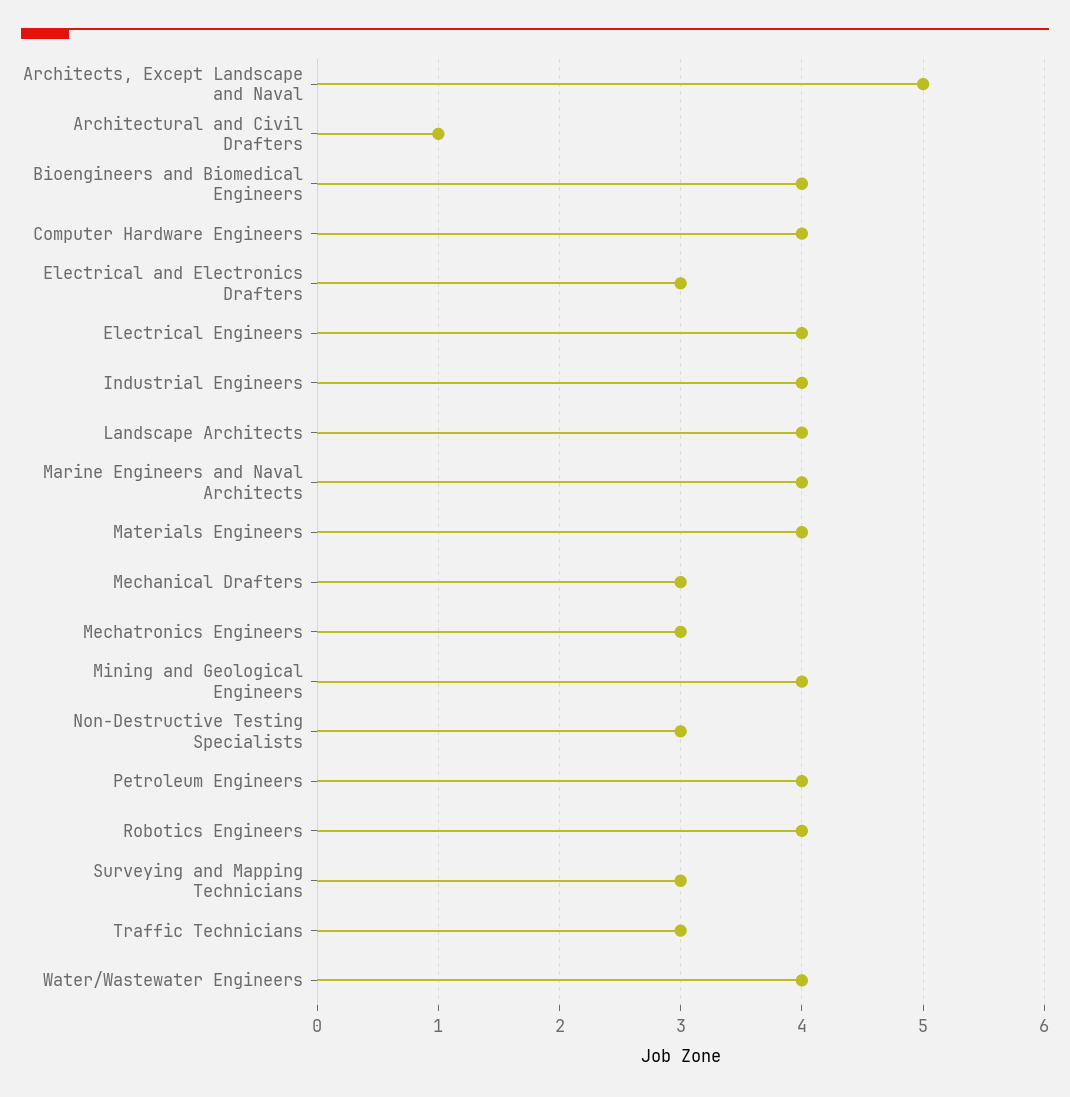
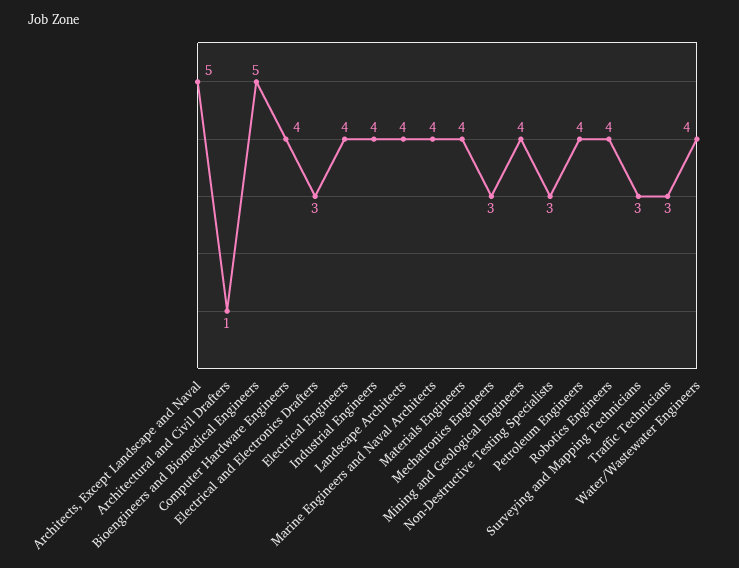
  {
    "Architects, Except Landscape and Naval": 5,
    "Architectural and Civil Drafters": 1,
-   "Bioengineers and Biomedical Engineers": 4,
+   "Bioengineers and Biomedical Engineers": 5,
    "Computer Hardware Engineers": 4,
    "Electrical and Electronics Drafters": 3,
    "Electrical Engineers": 4,
    "Industrial Engineers": 4,
    "Landscape Architects": 4,
    "Marine Engineers and Naval Architects": 4,
    "Materials Engineers": 4,
-   "Mechanical Drafters": 3,
    "Mechatronics Engineers": 3,
    "Mining and Geological Engineers": 4,
    "Non-Destructive Testing Specialists": 3,
    "Petroleum Engineers": 4,
    "Robotics Engineers": 4,
    "Surveying and Mapping Technicians": 3,
    "Traffic Technicians": 3,
    "Water/Wastewater Engineers": 4
  }

